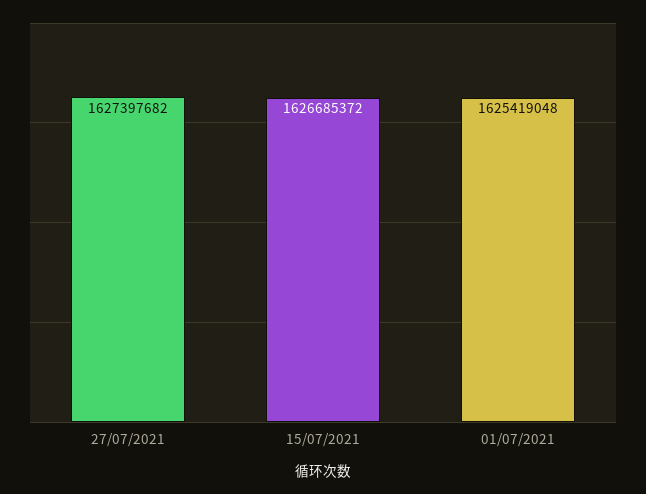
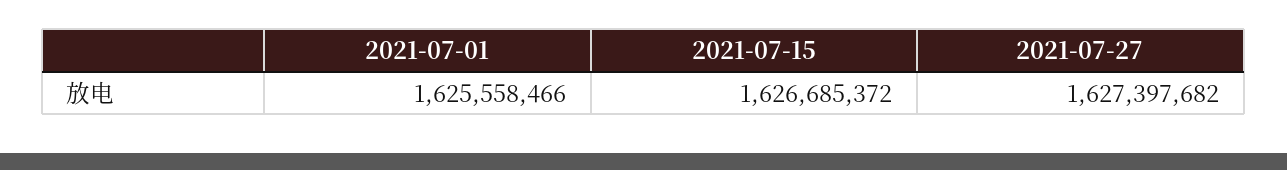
  {
    "27/07/2021": 1627397682,
    "15/07/2021": 1626685372,
-   "01/07/2021": 1625419048
+   "01/07/2021": 1625558466
  }

